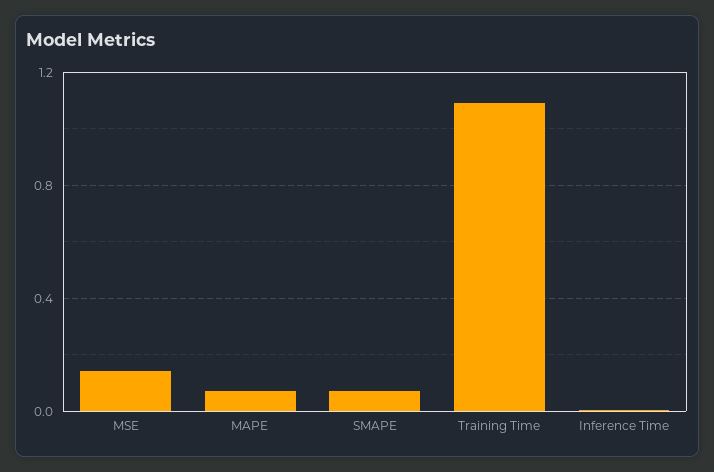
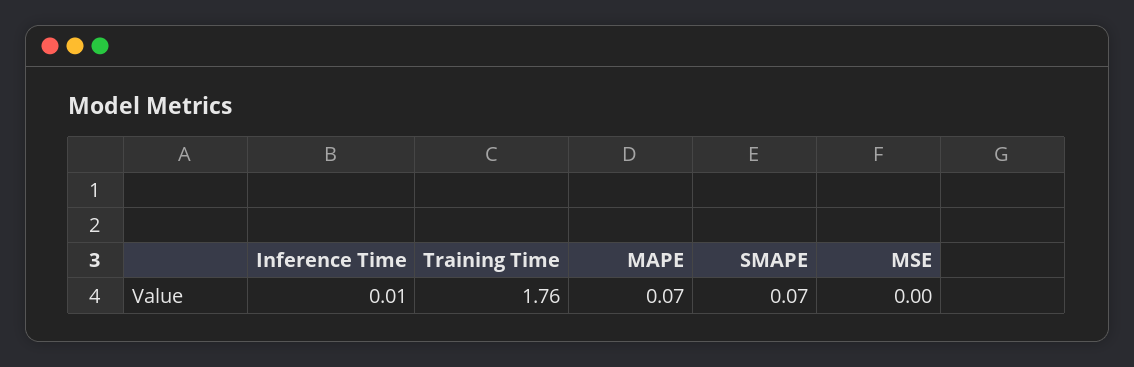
  {
-   "MSE": 0.15,
+   "MSE": 0,
    "MAPE": 0.07,
    "SMAPE": 0.07,
-   "Training Time": 1.1,
+   "Training Time": 1.76,
    "Inference Time": 0.01
  }

